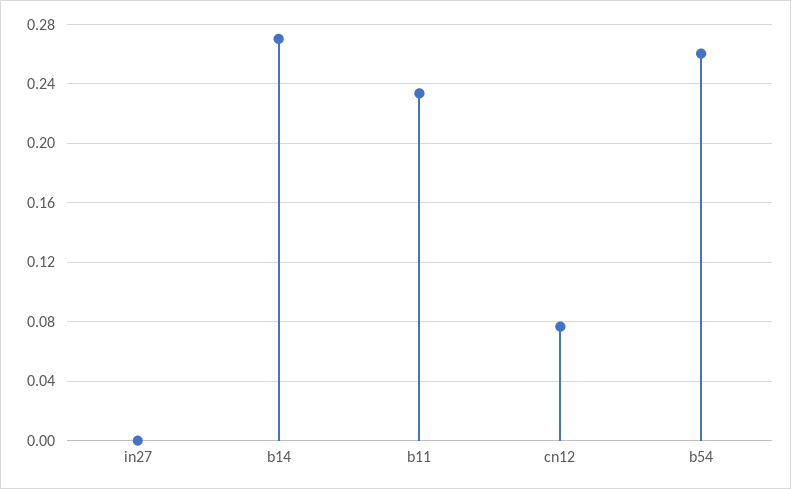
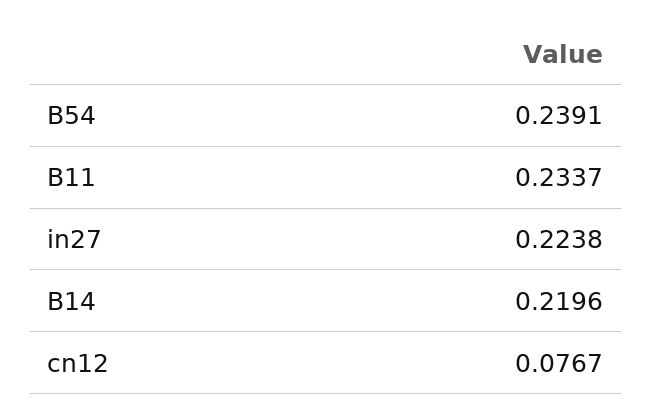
  {
-   "in27": 0,
+   "in27": 0.2238,
-   "b14": 0.27,
+   "b14": 0.2196,
    "b11": 0.2337,
    "cn12": 0.0767,
-   "b54": 0.26
+   "b54": 0.2391
  }

